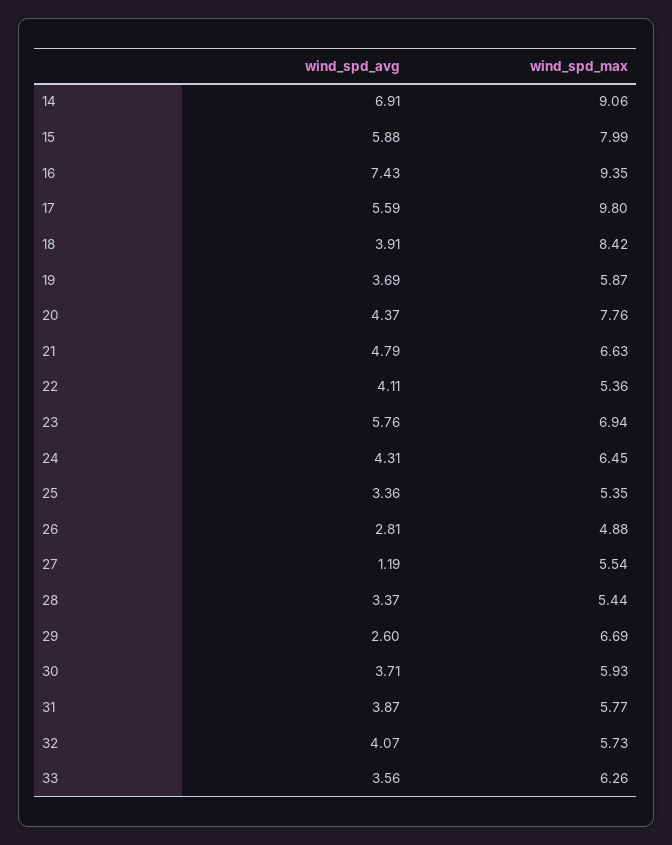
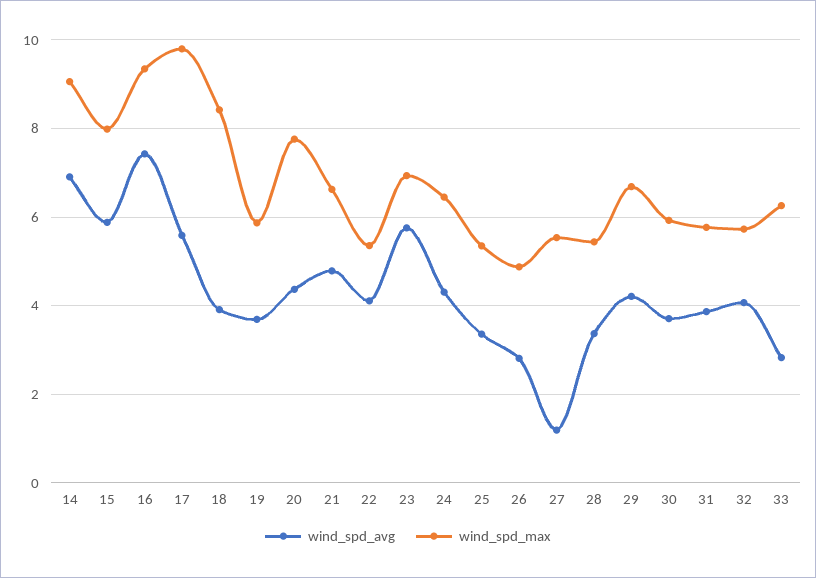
  {
    "wind_spd_avg": {
      "14": 6.91,
      "15": 5.88,
      "16": 7.43,
      "17": 5.59,
      "18": 3.91,
      "19": 3.69,
      "20": 4.37,
      "21": 4.79,
      "22": 4.11,
      "23": 5.76,
      "24": 4.31,
      "25": 3.36,
      "26": 2.81,
      "27": 1.19,
      "28": 3.37,
-     "29": 2.6,
+     "29": 4.2,
      "30": 3.71,
      "31": 3.87,
      "32": 4.07,
-     "33": 3.56
+     "33": 2.8
    },
    "wind_spd_max": {
      "14": 9.06,
      "15": 7.99,
      "16": 9.35,
      "17": 9.8,
      "18": 8.42,
      "19": 5.87,
      "20": 7.76,
      "21": 6.63,
      "22": 5.36,
      "23": 6.94,
      "24": 6.45,
      "25": 5.35,
      "26": 4.88,
      "27": 5.54,
      "28": 5.44,
      "29": 6.69,
      "30": 5.93,
      "31": 5.77,
      "32": 5.73,
      "33": 6.26
    }
  }

